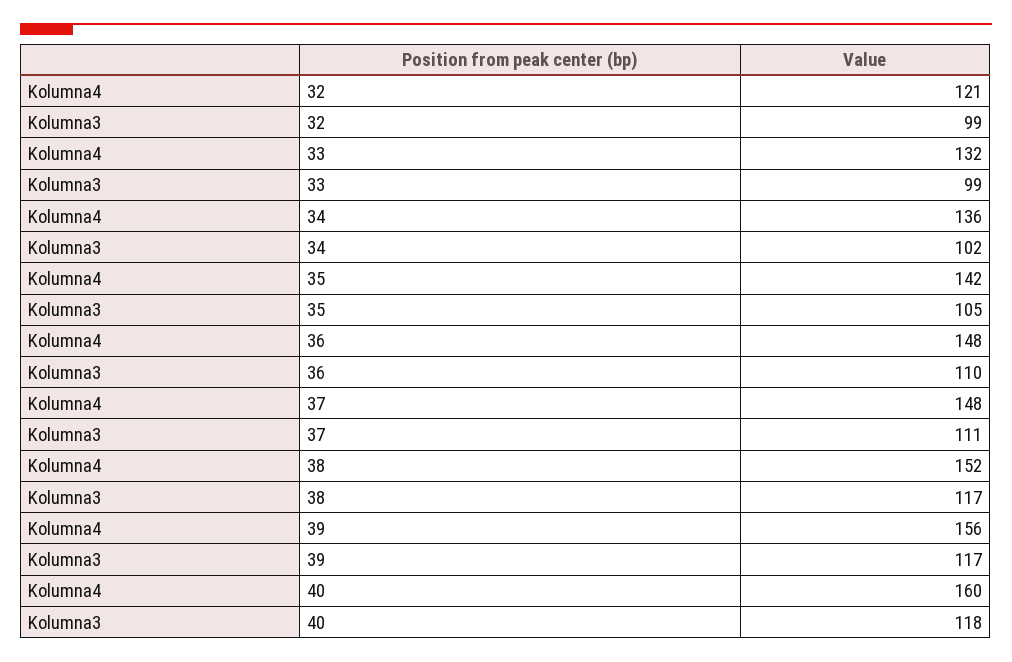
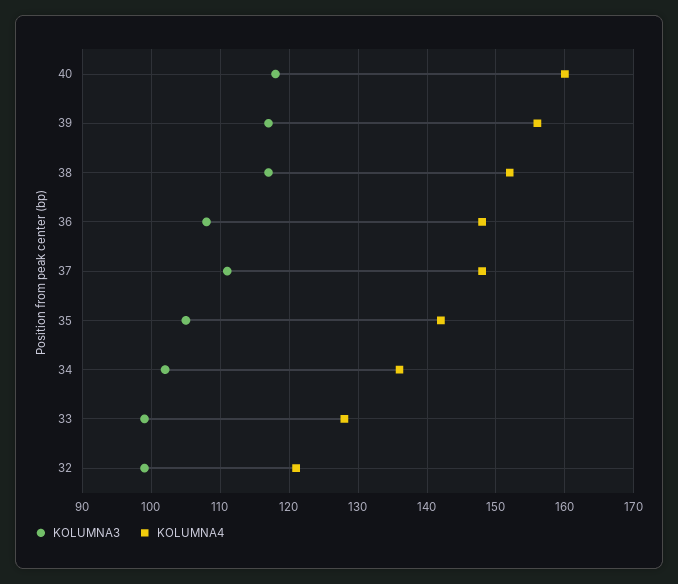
  {
    "Kolumna4": {
      "32": 121,
-     "33": 132,
+     "33": 128,
      "34": 136,
      "35": 142,
      "36": 148,
      "37": 148,
      "38": 152,
      "39": 156,
      "40": 160
    },
    "Kolumna3": {
      "32": 99,
      "33": 99,
      "34": 102,
      "35": 105,
-     "36": 110,
+     "36": 108,
      "37": 111,
      "38": 117,
      "39": 117,
      "40": 118
    }
  }

